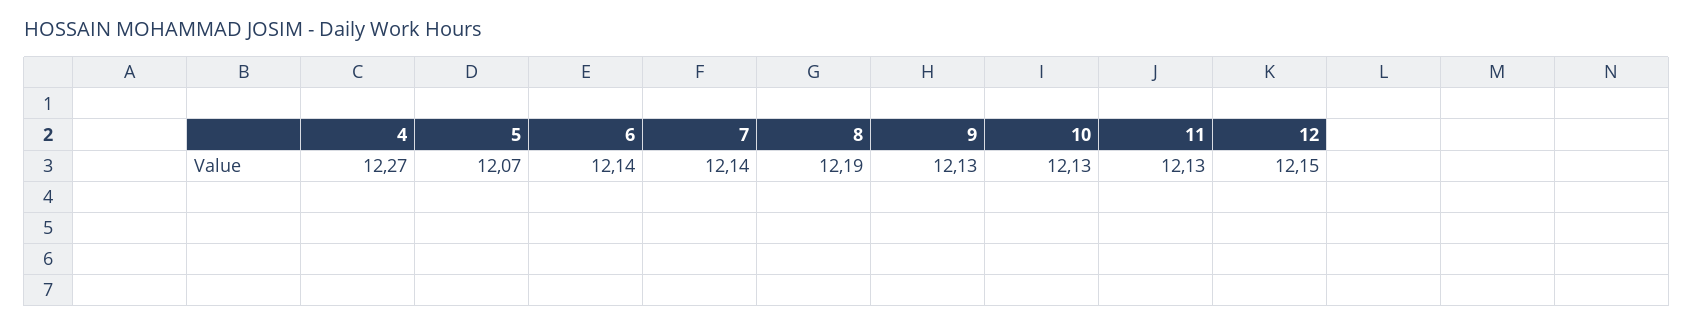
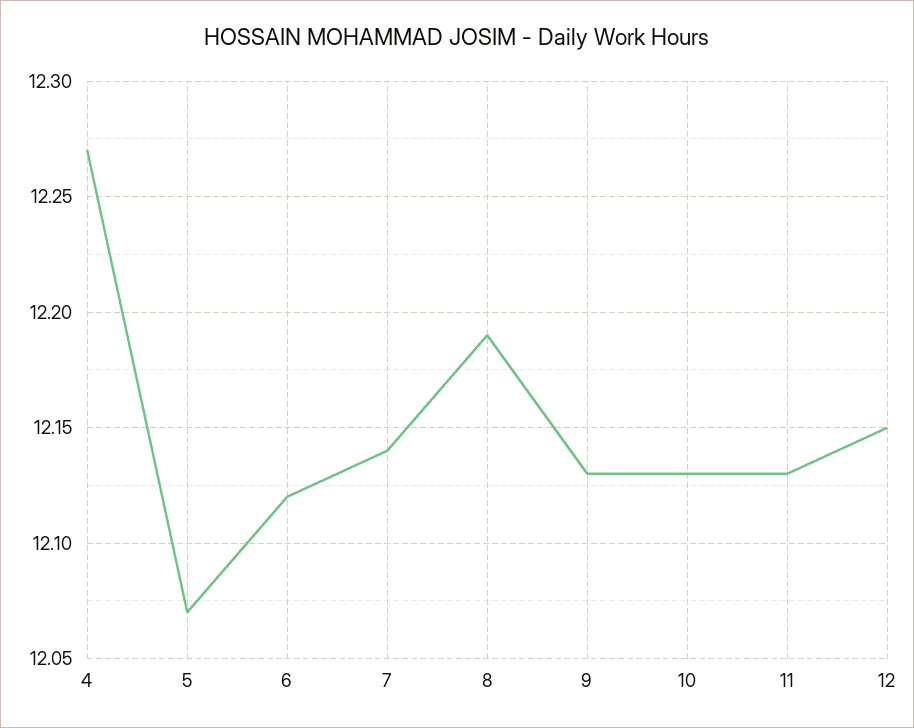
  {
    "4": 12.27,
    "5": 12.07,
-   "6": 12.14,
+   "6": 12.12,
    "7": 12.14,
    "8": 12.19,
    "9": 12.13,
    "10": 12.13,
    "11": 12.13,
    "12": 12.15
  }

